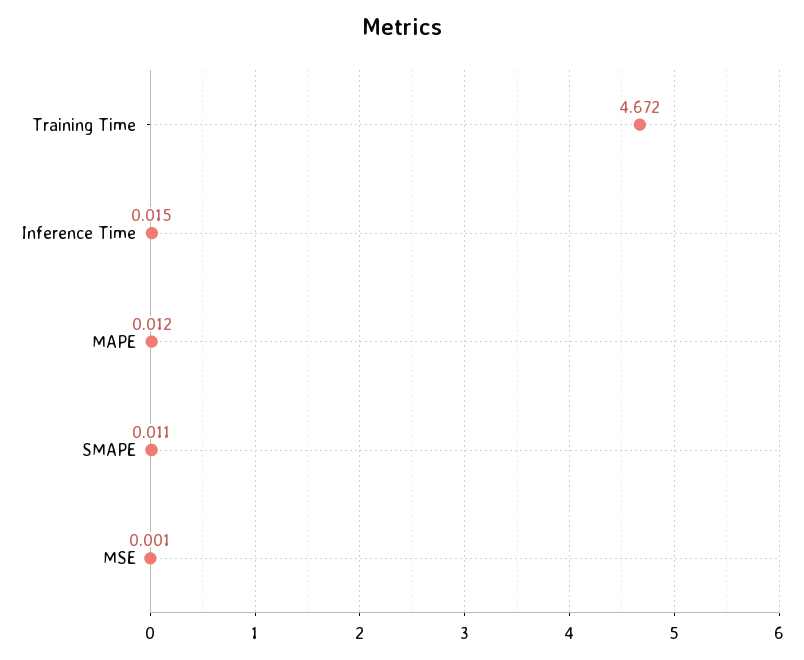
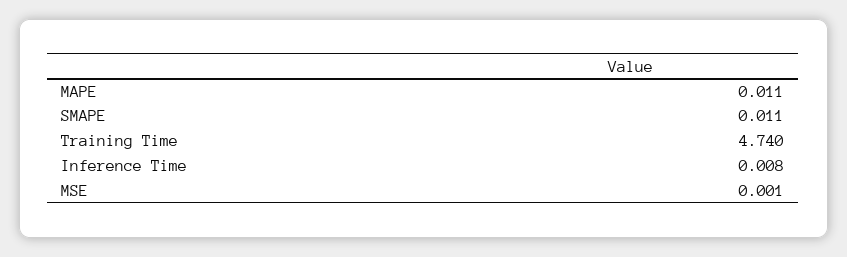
  {
-   "Training Time": 4.672,
+   "Training Time": 4.74,
-   "Inference Time": 0.015,
+   "Inference Time": 0.008,
-   "MAPE": 0.012,
+   "MAPE": 0.011,
    "SMAPE": 0.011,
    "MSE": 0.001
  }

